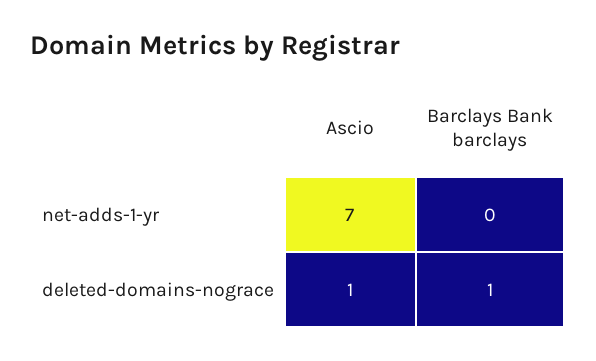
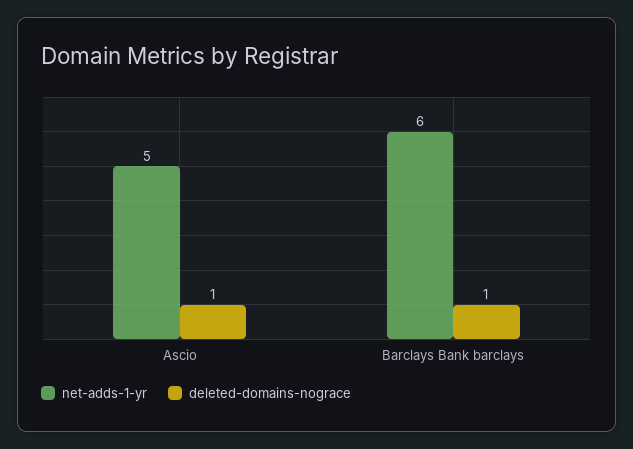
  {
    "net-adds-1-yr": {
-     "Ascio": 7,
+     "Ascio": 5,
-     "Barclays Bank barclays": 0
+     "Barclays Bank barclays": 6
    },
    "deleted-domains-nograce": {
      "Ascio": 1,
      "Barclays Bank barclays": 1
    }
  }

